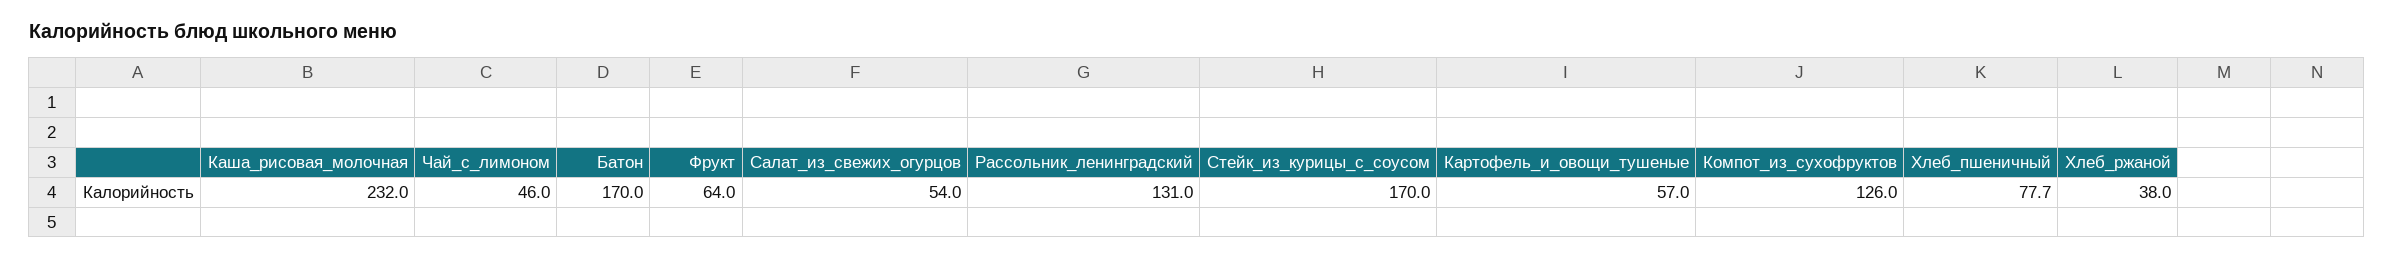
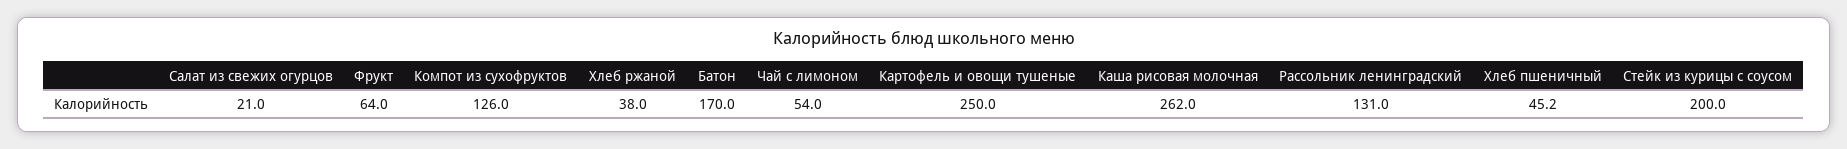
  {
-   "Каша_рисовая_молочная": 232,
+   "Каша_рисовая_молочная": 262,
-   "Чай_с_лимоном": 46,
+   "Чай_с_лимоном": 54,
    "Батон": 170,
    "Фрукт": 64,
-   "Салат_из_свежих_огурцов": 54,
+   "Салат_из_свежих_огурцов": 21,
    "Рассольник_ленинградский": 131,
-   "Стейк_из_курицы_с_соусом": 170,
+   "Стейк_из_курицы_с_соусом": 200,
-   "Картофель_и_овощи_тушеные": 57,
+   "Картофель_и_овощи_тушеные": 250,
    "Компот_из_сухофруктов": 126,
-   "Хлеб_пшеничный": 77.7,
+   "Хлеб_пшеничный": 45.2,
    "Хлеб_ржаной": 38
  }

